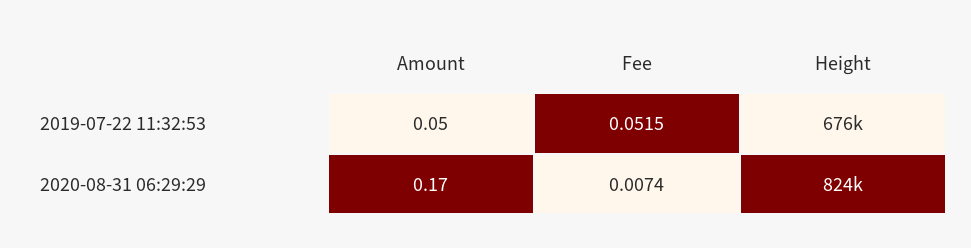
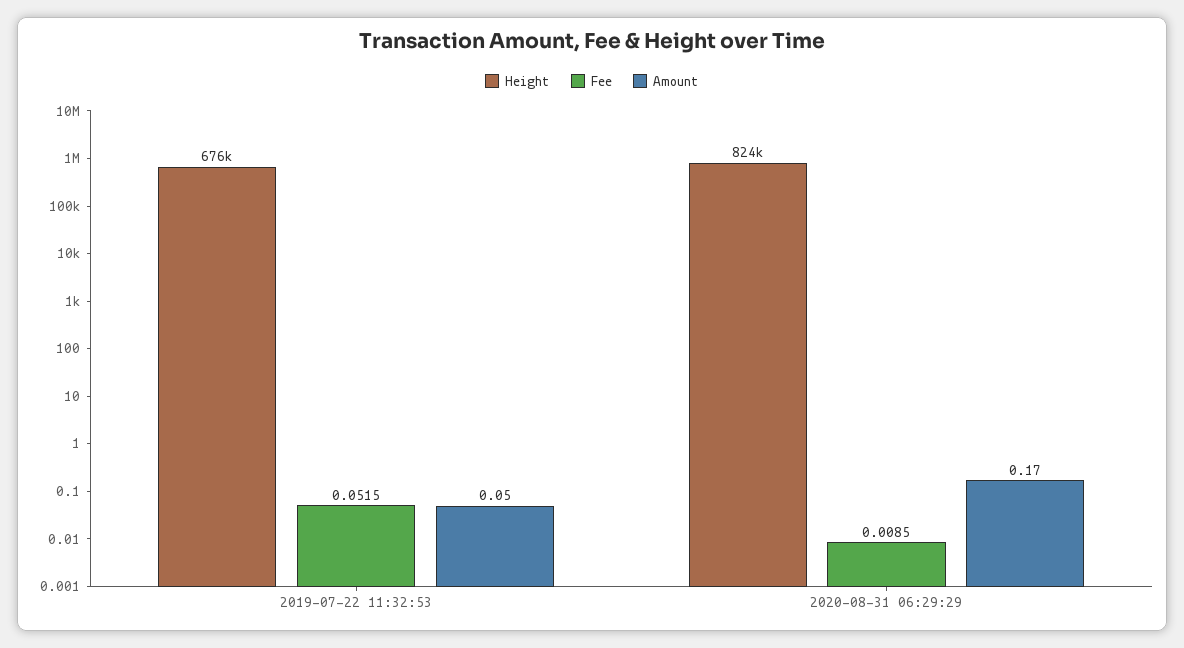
  {
    "Amount": {
      "2019-07-22 11:32:53": 0.05,
      "2020-08-31 06:29:29": 0.17
    },
    "Fee": {
      "2019-07-22 11:32:53": 0.0515,
-     "2020-08-31 06:29:29": 0.0074
+     "2020-08-31 06:29:29": 0.0085
    },
    "Height": {
      "2019-07-22 11:32:53": 676000,
      "2020-08-31 06:29:29": 824000
    }
  }

